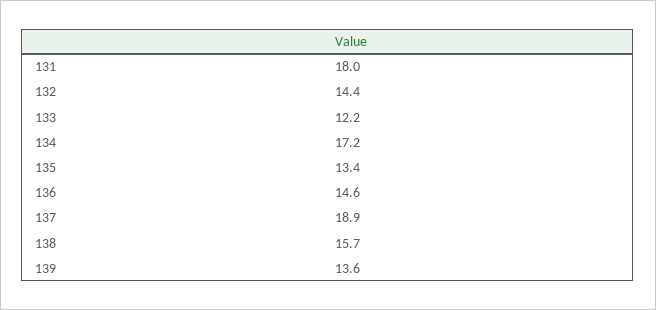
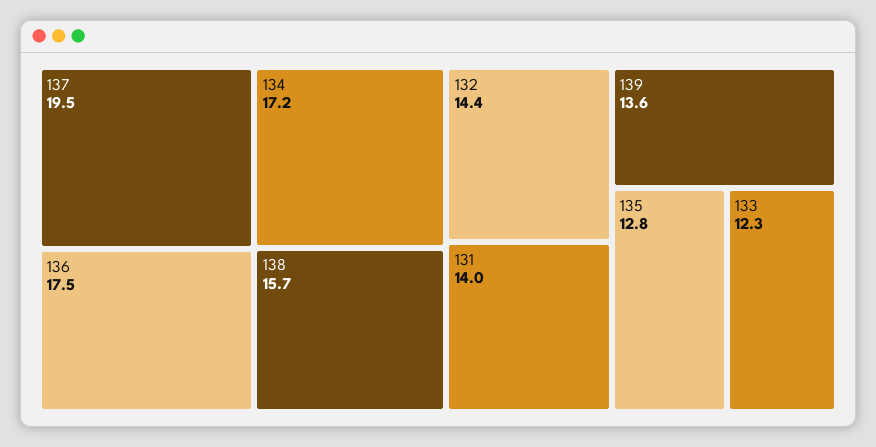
  {
-   "131": 18,
+   "131": 14,
    "132": 14.4,
-   "133": 12.2,
+   "133": 12.3,
    "134": 17.2,
-   "135": 13.4,
+   "135": 12.8,
-   "136": 14.6,
+   "136": 17.5,
-   "137": 18.9,
+   "137": 19.5,
    "138": 15.7,
    "139": 13.6
  }

